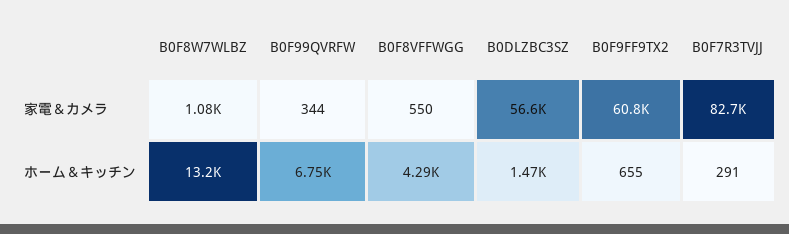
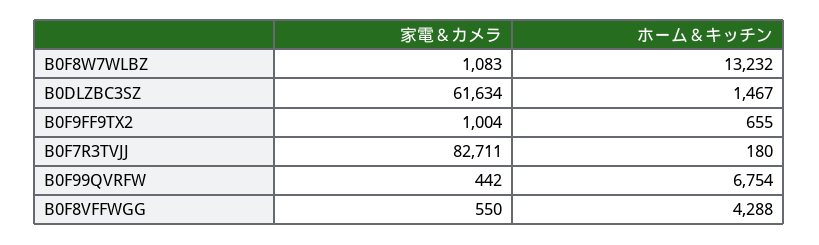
  {
    "B0F8W7WLBZ": {
      "家電＆カメラ": 1083,
      "ホーム＆キッチン": 13232
    },
    "B0F99QVRFW": {
-     "家電＆カメラ": 344,
+     "家電＆カメラ": 442,
      "ホーム＆キッチン": 6754
    },
    "B0F8VFFWGG": {
      "家電＆カメラ": 550,
      "ホーム＆キッチン": 4288
    },
    "B0DLZBC3SZ": {
-     "家電＆カメラ": 56600,
+     "家電＆カメラ": 61634,
      "ホーム＆キッチン": 1467
    },
    "B0F9FF9TX2": {
-     "家電＆カメラ": 60800,
+     "家電＆カメラ": 1004,
      "ホーム＆キッチン": 655
    },
    "B0F7R3TVJJ": {
      "家電＆カメラ": 82711,
-     "ホーム＆キッチン": 291
+     "ホーム＆キッチン": 180
    }
  }

